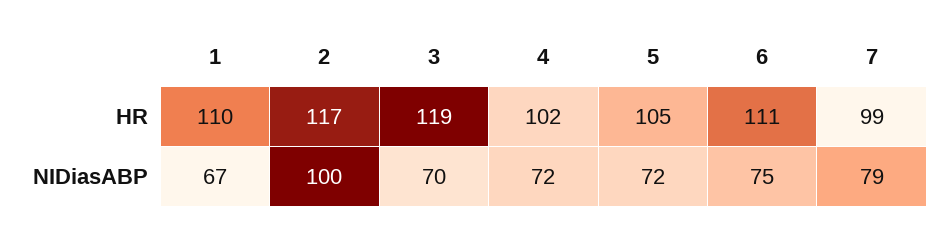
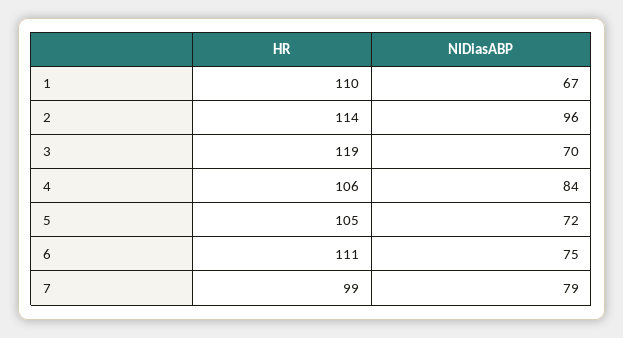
  {
    "1": {
      "HR": 110,
      "NIDiasABP": 67
    },
    "2": {
-     "HR": 117,
+     "HR": 114,
-     "NIDiasABP": 100
+     "NIDiasABP": 96
    },
    "3": {
      "HR": 119,
      "NIDiasABP": 70
    },
    "4": {
-     "HR": 102,
+     "HR": 106,
-     "NIDiasABP": 72
+     "NIDiasABP": 84
    },
    "5": {
      "HR": 105,
      "NIDiasABP": 72
    },
    "6": {
      "HR": 111,
      "NIDiasABP": 75
    },
    "7": {
      "HR": 99,
      "NIDiasABP": 79
    }
  }

